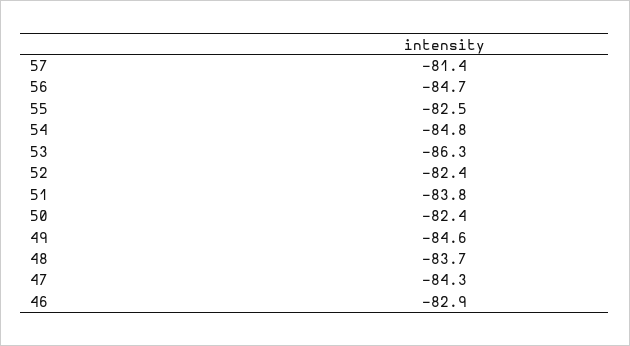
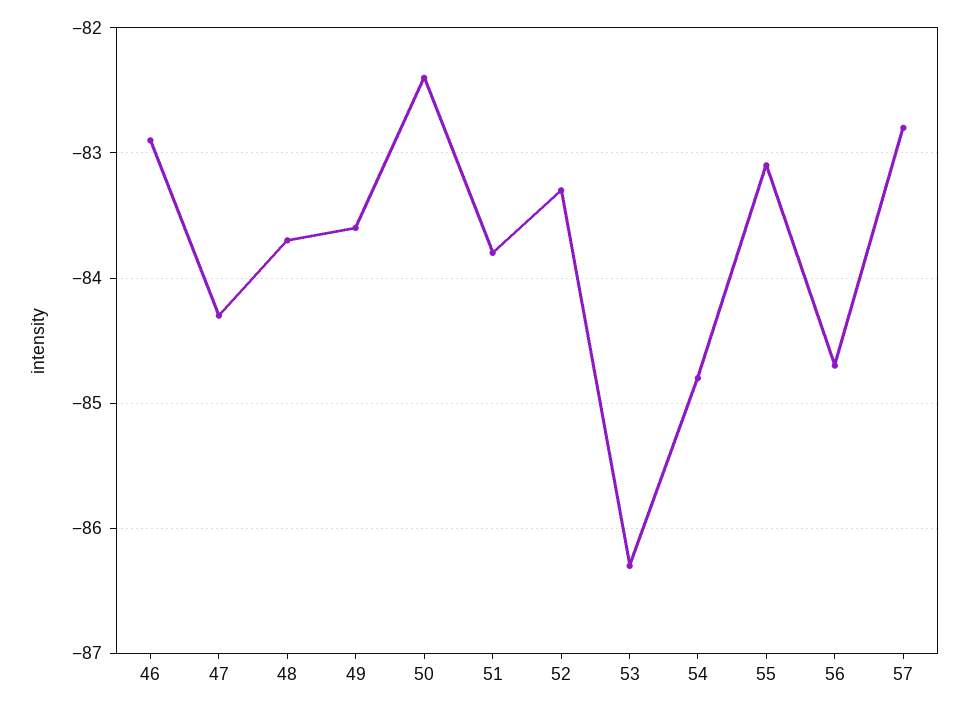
  {
-   "57": -81.4,
+   "57": -82.8,
    "56": -84.7,
-   "55": -82.5,
+   "55": -83.1,
    "54": -84.8,
    "53": -86.3,
-   "52": -82.4,
+   "52": -83.3,
    "51": -83.8,
    "50": -82.4,
-   "49": -84.6,
+   "49": -83.6,
    "48": -83.7,
    "47": -84.3,
    "46": -82.9
  }

